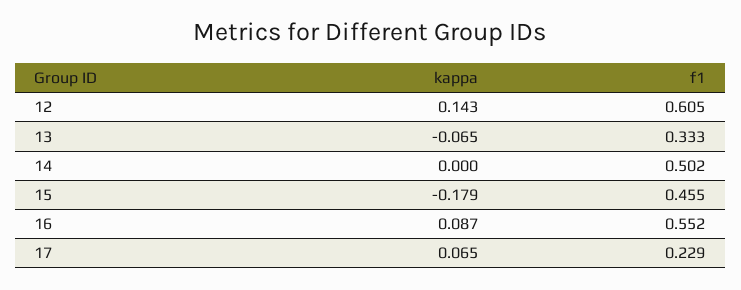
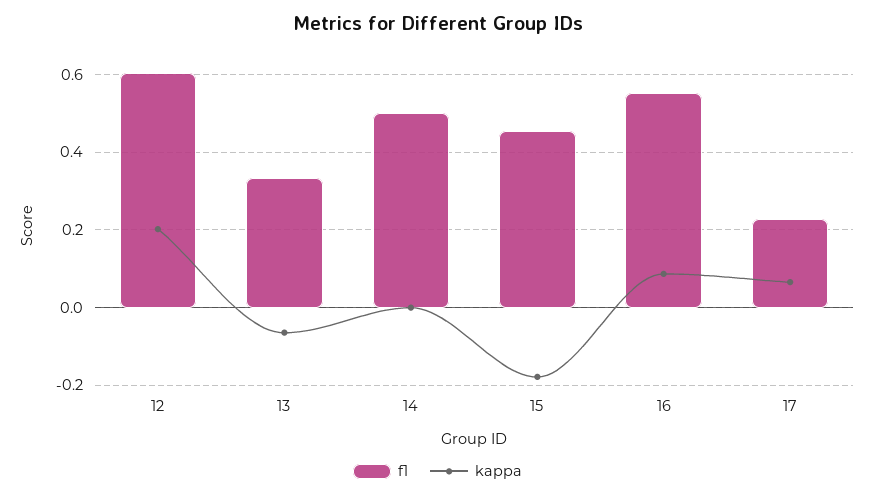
  {
    "kappa": {
-     "12": 0.143,
+     "12": 0.2,
      "13": -0.065,
      "14": 0,
      "15": -0.179,
      "16": 0.087,
      "17": 0.065
    },
    "f1": {
      "12": 0.605,
      "13": 0.333,
      "14": 0.502,
      "15": 0.455,
      "16": 0.552,
      "17": 0.229
    }
  }

